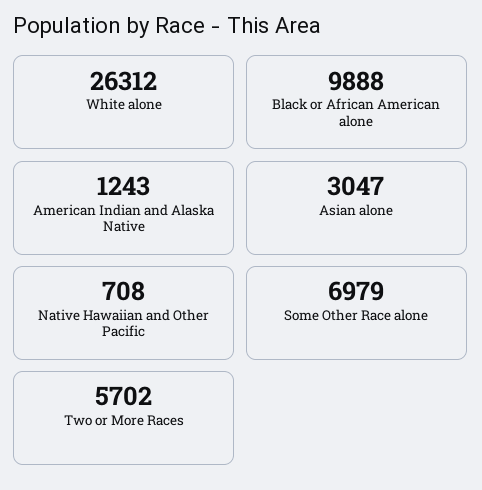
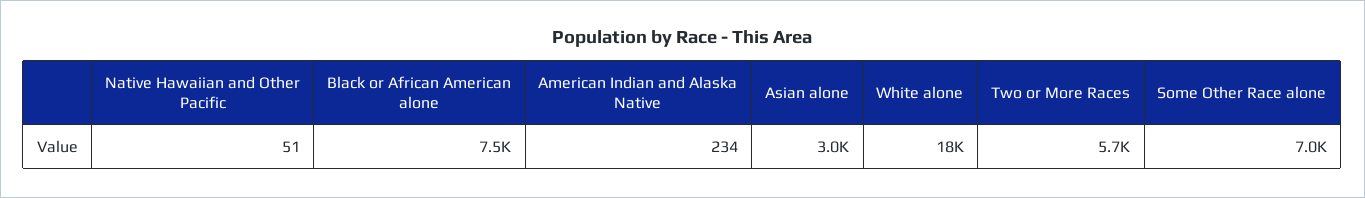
  {
-   "White alone": 26312,
+   "White alone": 18000,
-   "Black or African American alone": 9888,
+   "Black or African American alone": 7500,
-   "American Indian and Alaska Native": 1243,
+   "American Indian and Alaska Native": 234,
    "Asian alone": 3047,
-   "Native Hawaiian and Other Pacific": 708,
+   "Native Hawaiian and Other Pacific": 51,
    "Some Other Race alone": 6979,
    "Two or More Races": 5702
  }

